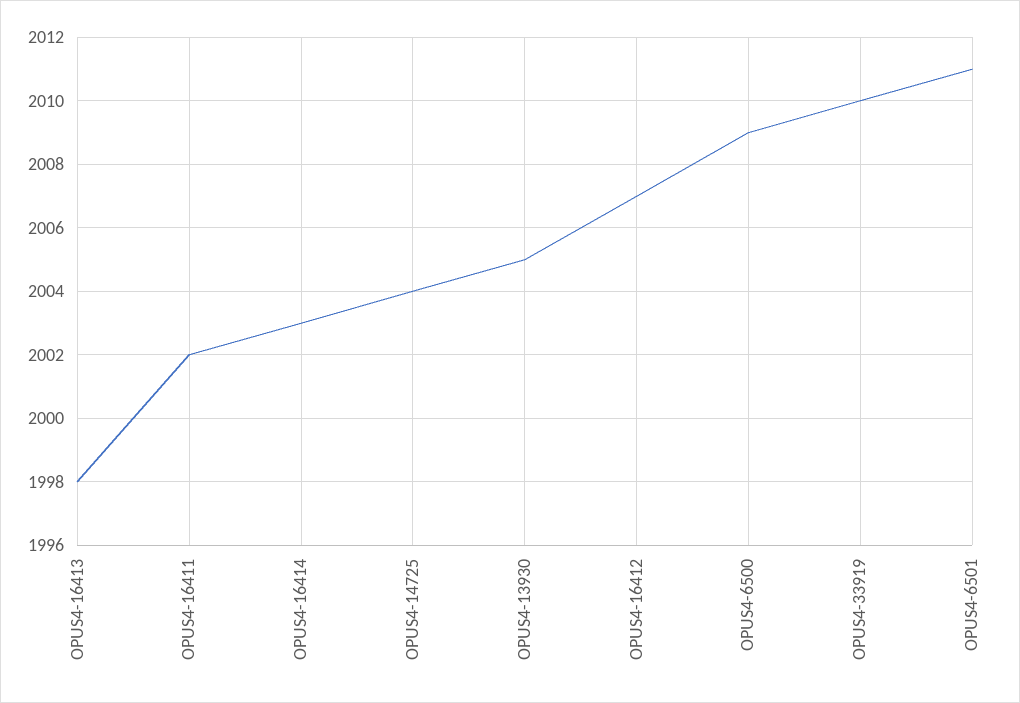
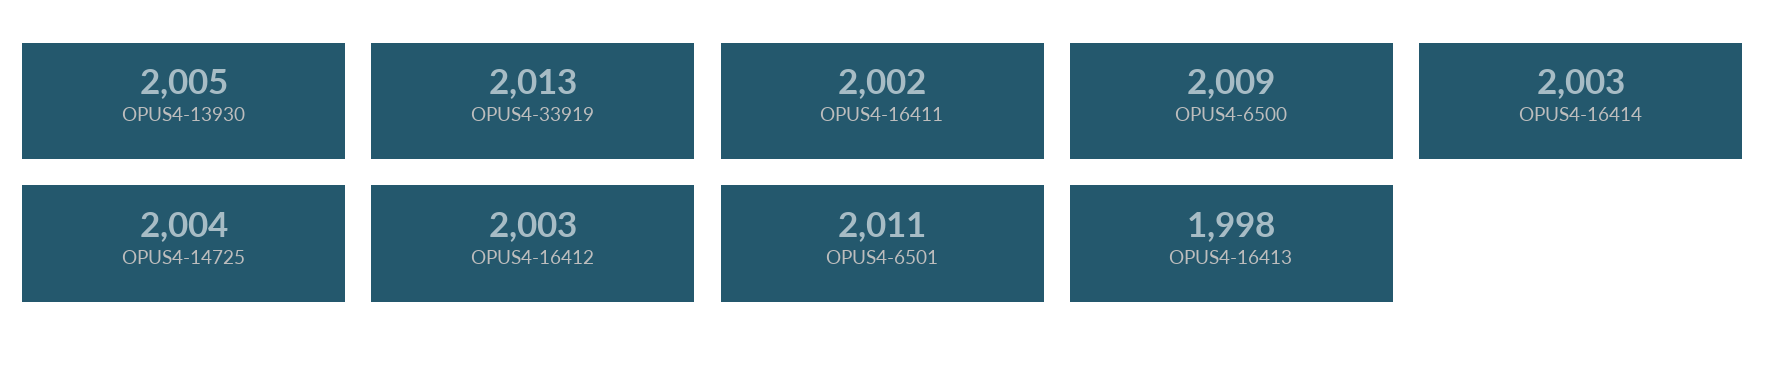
  {
    "OPUS4-16413": 1998,
    "OPUS4-16411": 2002,
    "OPUS4-16414": 2003,
    "OPUS4-14725": 2004,
    "OPUS4-13930": 2005,
-   "OPUS4-16412": 2007,
+   "OPUS4-16412": 2003,
    "OPUS4-6500": 2009,
-   "OPUS4-33919": 2010,
+   "OPUS4-33919": 2013,
    "OPUS4-6501": 2011
  }

